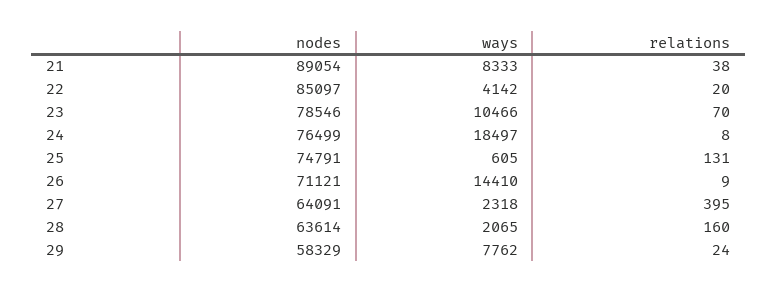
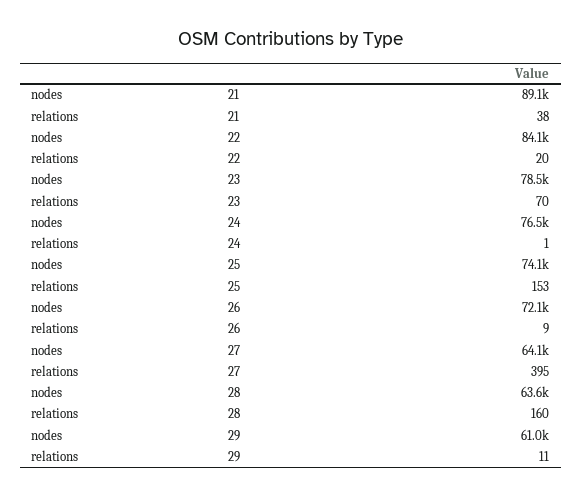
  {
    "nodes": {
      "21": 89054,
-     "22": 85097,
+     "22": 84100,
      "23": 78546,
      "24": 76499,
-     "25": 74791,
+     "25": 74100,
-     "26": 71121,
+     "26": 72100,
      "27": 64091,
      "28": 63614,
-     "29": 58329
+     "29": 61000
    },
-   "ways": {
-     "21": 8333,
-     "22": 4142,
-     "23": 10466,
-     "24": 18497,
-     "25": 605,
-     "26": 14410,
-     "27": 2318,
-     "28": 2065,
-     "29": 7762
-   },
    "relations": {
      "21": 38,
      "22": 20,
      "23": 70,
-     "24": 8,
+     "24": 1,
-     "25": 131,
+     "25": 153,
      "26": 9,
      "27": 395,
      "28": 160,
-     "29": 24
+     "29": 11
    }
  }

